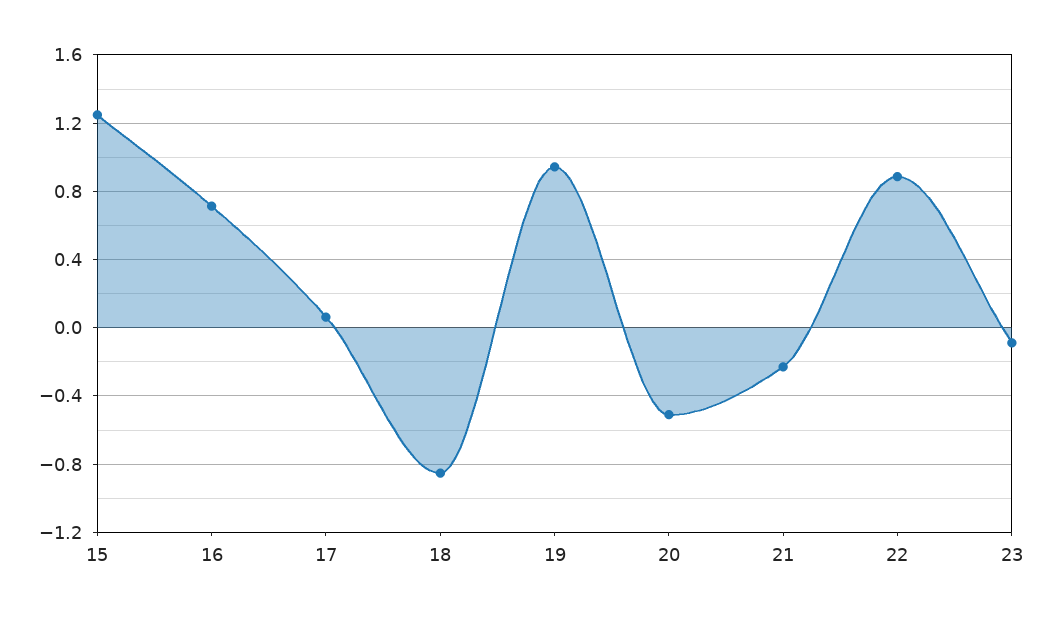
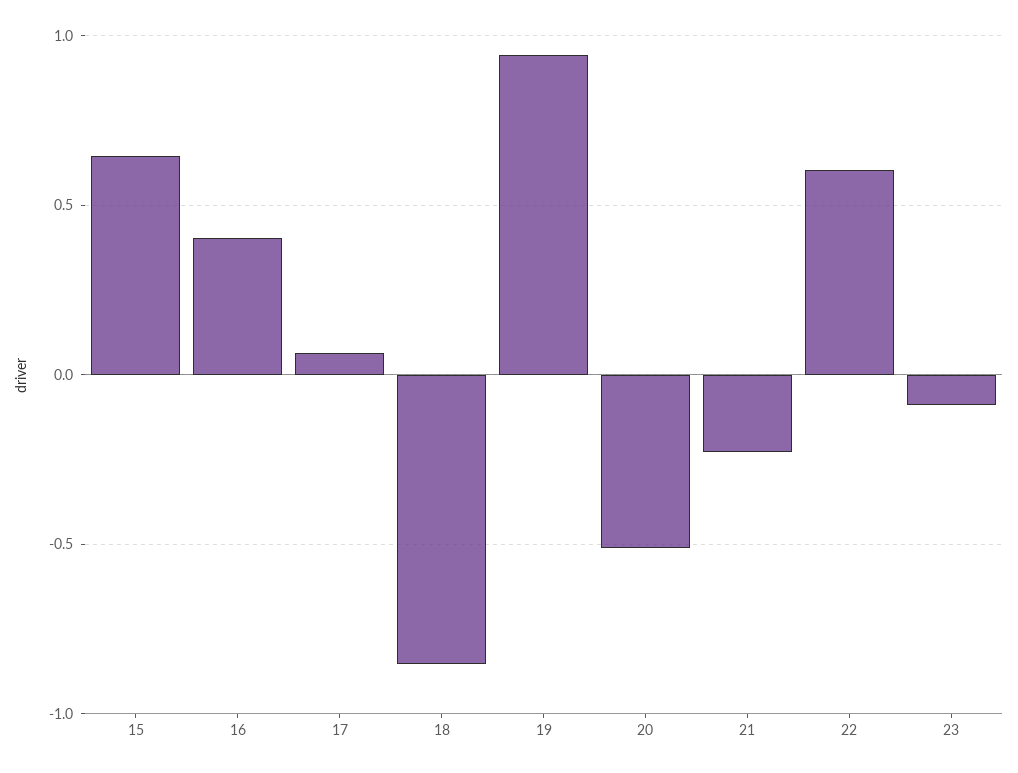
  {
-   "15": 1.25,
+   "15": 0.65,
-   "16": 0.7,
+   "16": 0.4,
    "17": 0.05,
    "18": -0.85,
    "19": 0.95,
    "20": -0.5,
    "21": -0.25,
-   "22": 0.9,
+   "22": 0.6,
    "23": -0.1
  }

